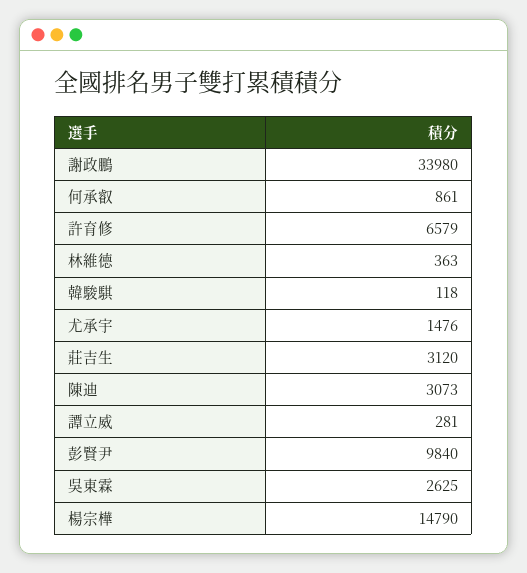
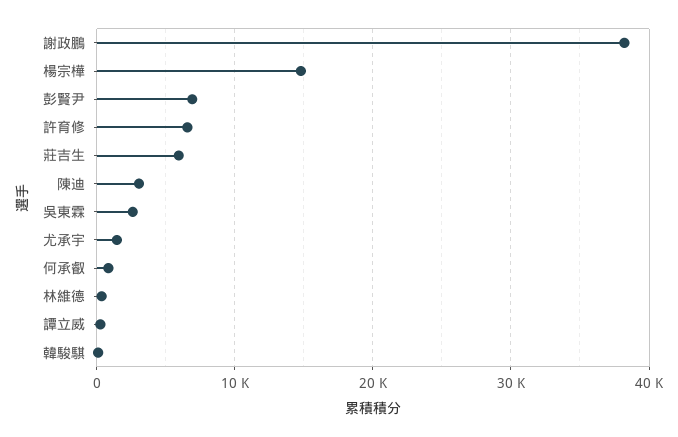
  {
-   "謝政鵬": 33980,
+   "謝政鵬": 38000,
    "何承叡": 861,
    "許育修": 6579,
    "林維德": 363,
    "韓駿騏": 118,
    "尤承宇": 1476,
-   "莊吉生": 3120,
+   "莊吉生": 6000,
    "陳迪": 3073,
    "譚立威": 281,
-   "彭賢尹": 9840,
+   "彭賢尹": 7000,
    "吳東霖": 2625,
    "楊宗樺": 14790
  }

